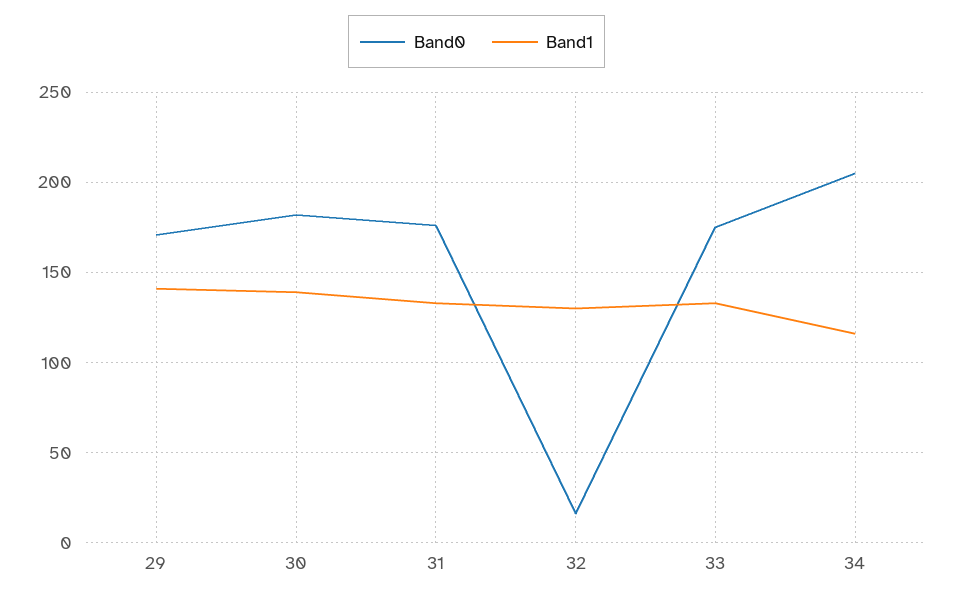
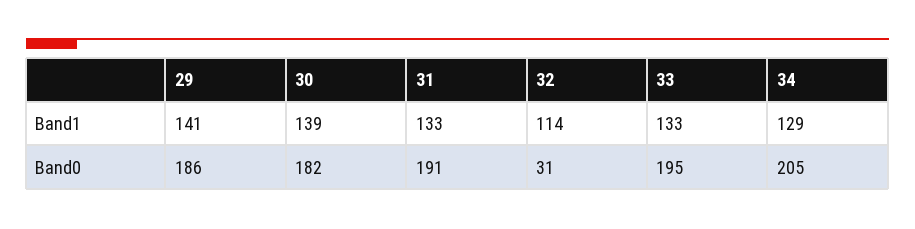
  {
    "Band0": {
-     "29": 170,
+     "29": 186,
      "30": 182,
-     "31": 175,
+     "31": 191,
-     "32": 15,
+     "32": 31,
-     "33": 175,
+     "33": 195,
      "34": 205
    },
    "Band1": {
      "29": 141,
      "30": 139,
      "31": 133,
-     "32": 130,
+     "32": 114,
      "33": 133,
-     "34": 115
+     "34": 129
    }
  }

